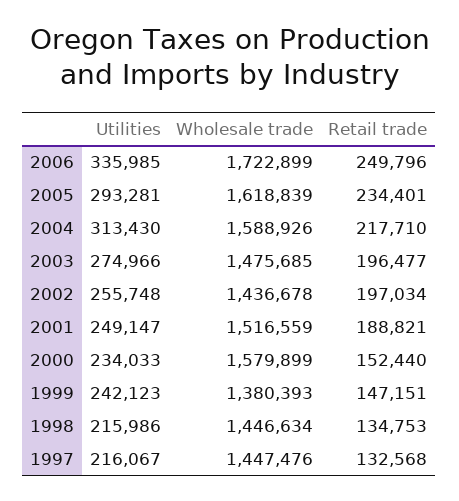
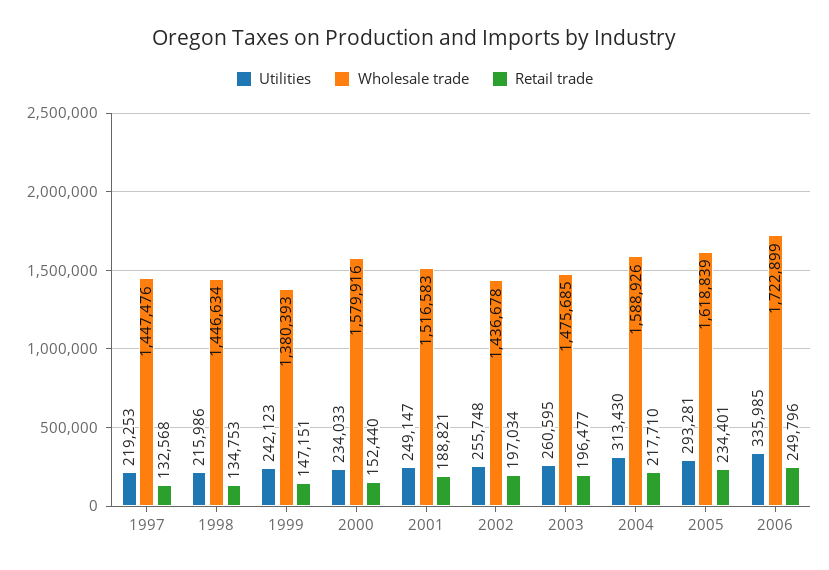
  {
    "Utilities": {
      "2006": 335985,
      "2005": 293281,
      "2004": 313430,
-     "2003": 274966,
+     "2003": 260595,
      "2002": 255748,
      "2001": 249147,
      "2000": 234033,
      "1999": 242123,
      "1998": 215986,
-     "1997": 216067
+     "1997": 219253
    },
    "Wholesale trade": {
      "2006": 1722899,
      "2005": 1618839,
      "2004": 1588926,
      "2003": 1475685,
      "2002": 1436678,
-     "2001": 1516559,
+     "2001": 1516583,
-     "2000": 1579899,
+     "2000": 1579916,
      "1999": 1380393,
      "1998": 1446634,
      "1997": 1447476
    },
    "Retail trade": {
      "2006": 249796,
      "2005": 234401,
      "2004": 217710,
      "2003": 196477,
      "2002": 197034,
      "2001": 188821,
      "2000": 152440,
      "1999": 147151,
      "1998": 134753,
      "1997": 132568
    }
  }

